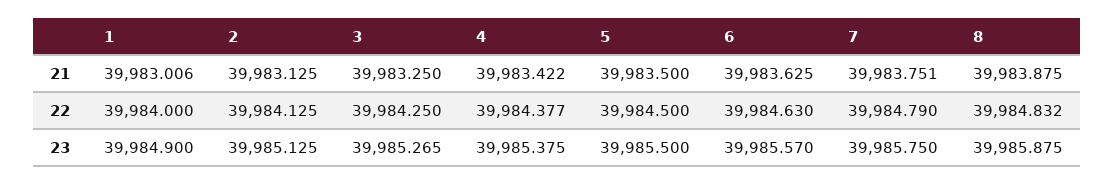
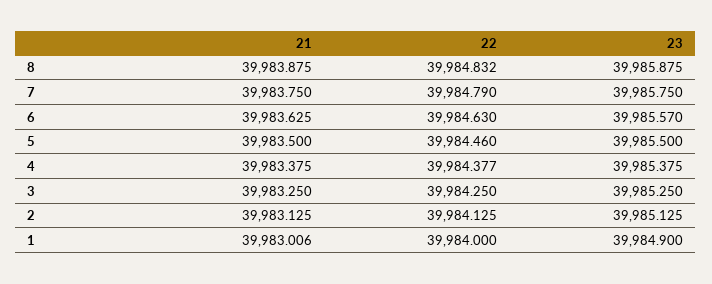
  {
    "1": {
      "21": 39983.006,
      "22": 39984,
      "23": 39984.9
    },
    "2": {
      "21": 39983.125,
      "22": 39984.125,
      "23": 39985.125
    },
    "3": {
      "21": 39983.25,
      "22": 39984.25,
-     "23": 39985.265
+     "23": 39985.25
    },
    "4": {
-     "21": 39983.422,
+     "21": 39983.375,
      "22": 39984.377,
      "23": 39985.375
    },
    "5": {
      "21": 39983.5,
-     "22": 39984.5,
+     "22": 39984.46,
      "23": 39985.5
    },
    "6": {
      "21": 39983.625,
      "22": 39984.63,
      "23": 39985.57
    },
    "7": {
-     "21": 39983.751,
+     "21": 39983.75,
      "22": 39984.79,
      "23": 39985.75
    },
    "8": {
      "21": 39983.875,
      "22": 39984.832,
      "23": 39985.875
    }
  }

